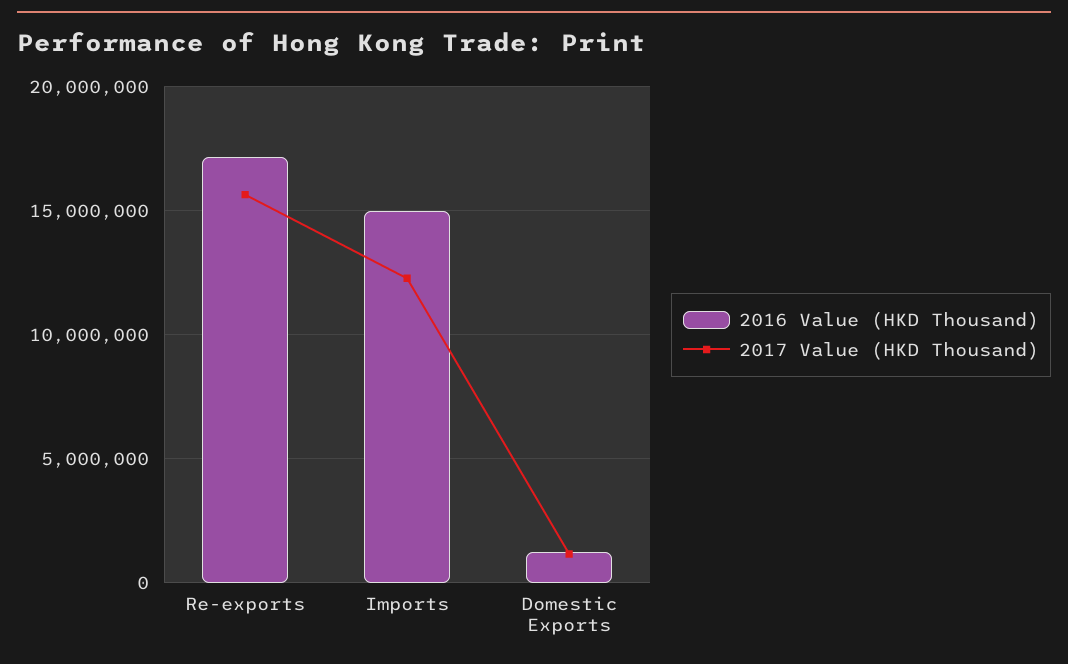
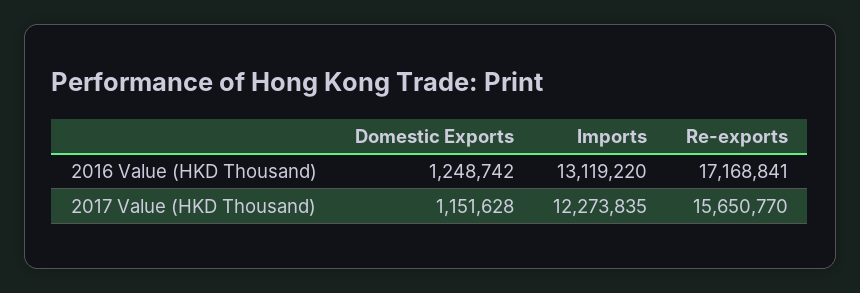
  {
    "2016 Value (HKD Thousand)": {
      "Re-exports": 17168841,
-     "Imports": 15000000,
+     "Imports": 13119220,
      "Domestic Exports": 1248742
    },
    "2017 Value (HKD Thousand)": {
      "Re-exports": 15650770,
      "Imports": 12273835,
      "Domestic Exports": 1151628
    }
  }

